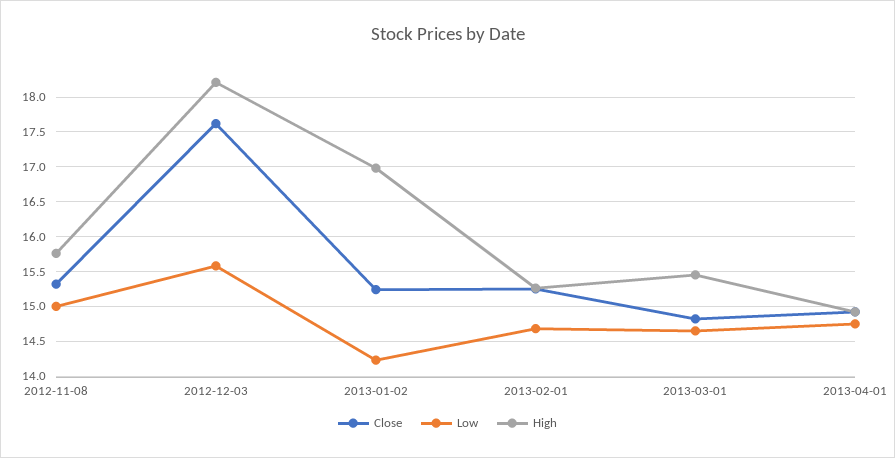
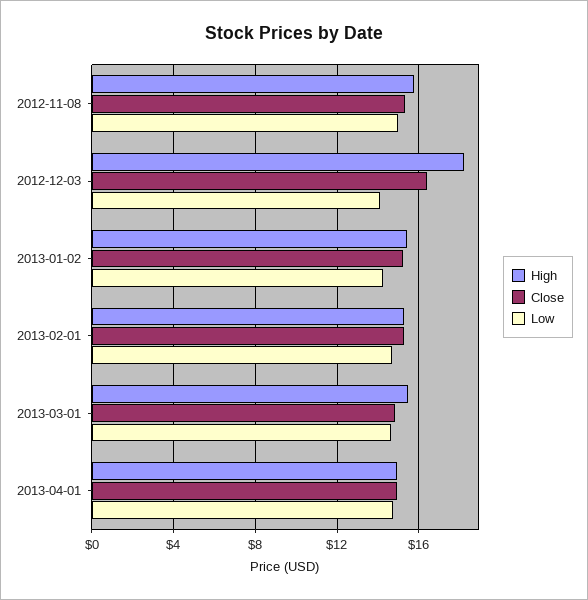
  {
    "Close": {
      "2012-11-08": 15.3,
-     "2012-12-03": 17.6,
+     "2012-12-03": 16.5,
      "2013-01-02": 15.2,
      "2013-02-01": 15.3,
      "2013-03-01": 14.8,
      "2013-04-01": 14.9
    },
    "Low": {
      "2012-11-08": 15,
-     "2012-12-03": 15.6,
+     "2012-12-03": 14,
      "2013-01-02": 14.2,
      "2013-02-01": 14.7,
      "2013-03-01": 14.7,
      "2013-04-01": 14.8
    },
    "High": {
      "2012-11-08": 15.8,
      "2012-12-03": 18.2,
-     "2013-01-02": 17,
+     "2013-01-02": 15.5,
      "2013-02-01": 15.3,
      "2013-03-01": 15.5,
      "2013-04-01": 14.9
    }
  }

